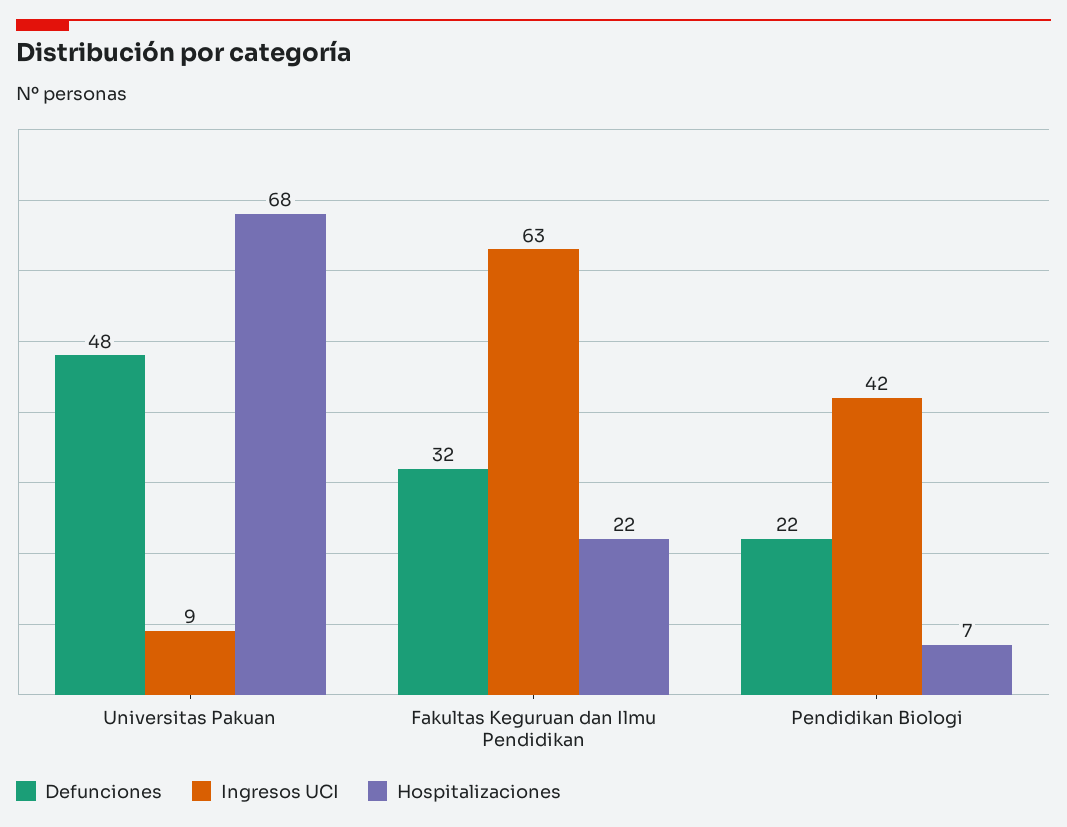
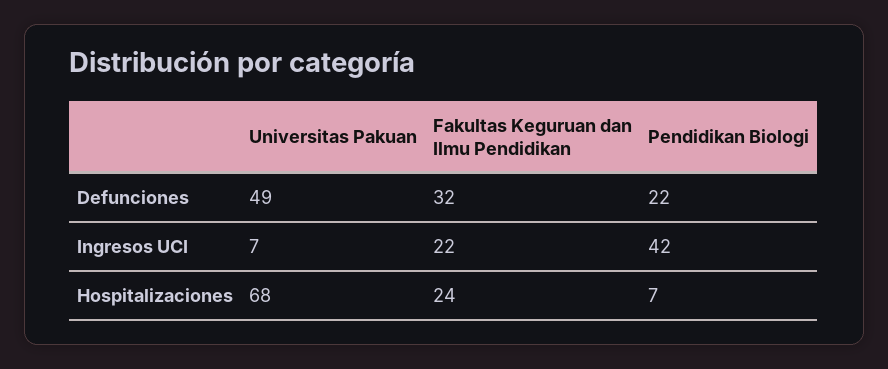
  {
    "Defunciones": {
-     "Universitas Pakuan": 48,
+     "Universitas Pakuan": 49,
      "Fakultas Keguruan dan Ilmu Pendidikan": 32,
      "Pendidikan Biologi": 22
    },
    "Ingresos UCI": {
-     "Universitas Pakuan": 9,
+     "Universitas Pakuan": 7,
-     "Fakultas Keguruan dan Ilmu Pendidikan": 63,
+     "Fakultas Keguruan dan Ilmu Pendidikan": 22,
      "Pendidikan Biologi": 42
    },
    "Hospitalizaciones": {
      "Universitas Pakuan": 68,
-     "Fakultas Keguruan dan Ilmu Pendidikan": 22,
+     "Fakultas Keguruan dan Ilmu Pendidikan": 24,
      "Pendidikan Biologi": 7
    }
  }

